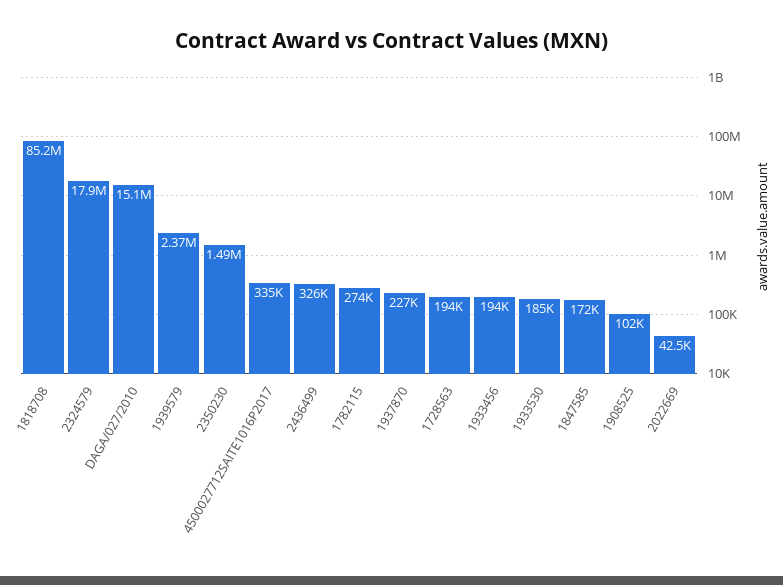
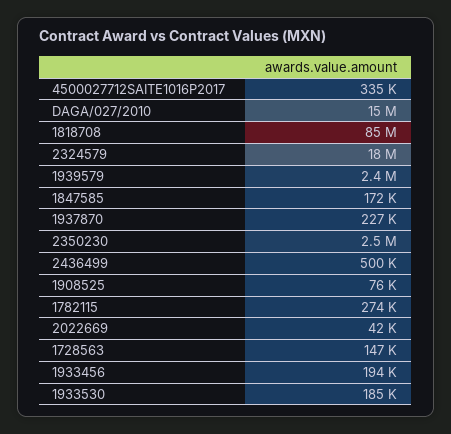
  {
    "1818708": 85200000,
    "2324579": 17900000,
    "DAGA/027/2010": 15100000,
    "1939579": 2370000,
-   "2350230": 1490000,
+   "2350230": 2500000,
    "4500027712SAITE1016P2017": 335000,
-   "2436499": 326000,
+   "2436499": 500000,
    "1782115": 274000,
    "1937870": 227000,
-   "1728563": 194000,
+   "1728563": 147000,
    "1933456": 194000,
    "1933530": 185000,
    "1847585": 172000,
-   "1908525": 102000,
+   "1908525": 76000,
    "2022669": 42500
  }

